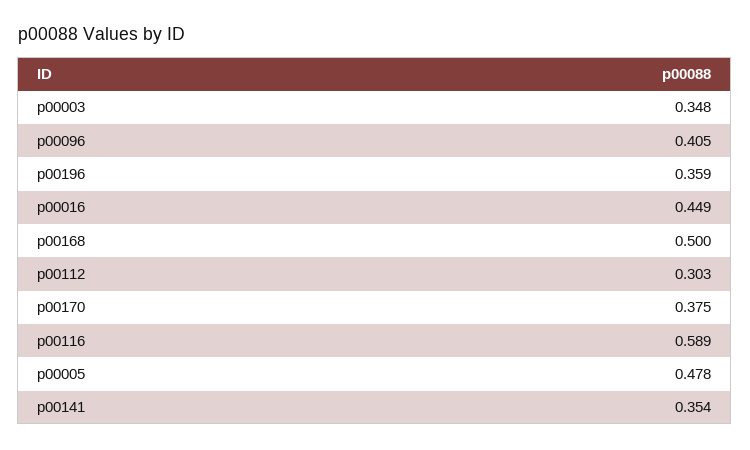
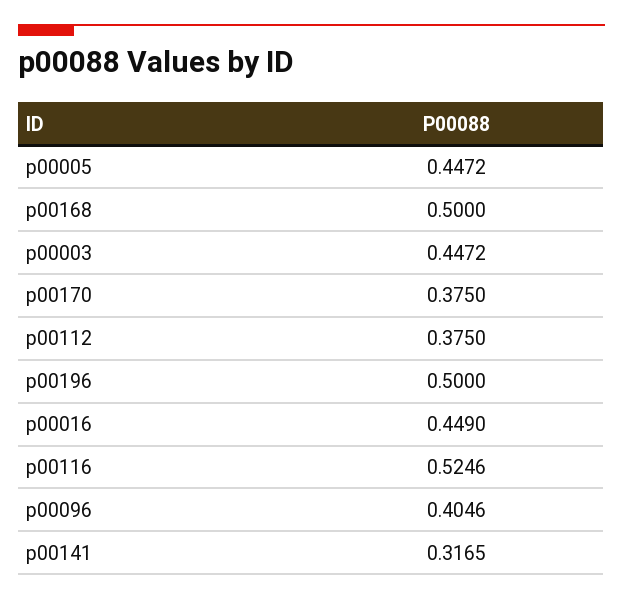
  {
-   "p00003": 0.348,
+   "p00003": 0.4472,
    "p00096": 0.4046,
-   "p00196": 0.359,
+   "p00196": 0.5,
    "p00016": 0.449,
    "p00168": 0.5,
-   "p00112": 0.303,
+   "p00112": 0.375,
    "p00170": 0.375,
-   "p00116": 0.589,
+   "p00116": 0.5246,
-   "p00005": 0.478,
+   "p00005": 0.4472,
-   "p00141": 0.354
+   "p00141": 0.3165
  }

